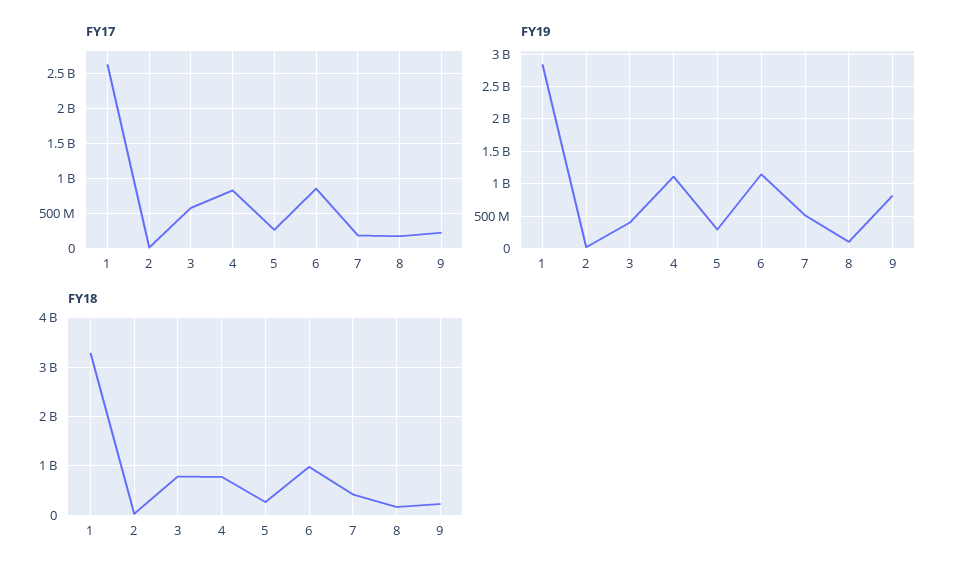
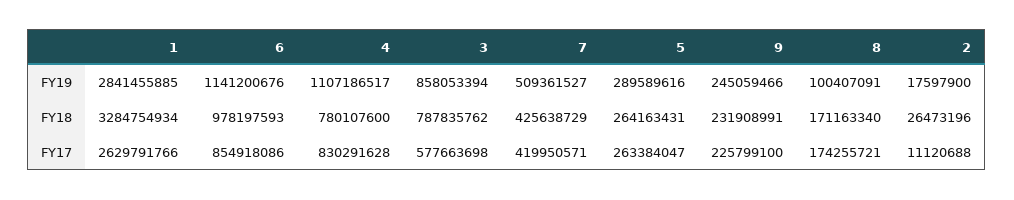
  {
    "FY17": {
      "1": 2629791766,
      "2": 11120688,
      "3": 577663698,
      "4": 830291628,
      "5": 263384047,
      "6": 854918086,
-     "7": 200000000,
+     "7": 419950571,
      "8": 174255721,
      "9": 225799100
    },
    "FY19": {
      "1": 2841455885,
      "2": 17597900,
-     "3": 400000000,
+     "3": 858053394,
      "4": 1107186517,
      "5": 289589616,
      "6": 1141200676,
      "7": 509361527,
      "8": 100407091,
-     "9": 800000000
+     "9": 245059466
    },
    "FY18": {
      "1": 3284754934,
      "2": 26473196,
      "3": 787835762,
      "4": 780107600,
      "5": 264163431,
      "6": 978197593,
      "7": 425638729,
      "8": 171163340,
      "9": 231908991
    }
  }

